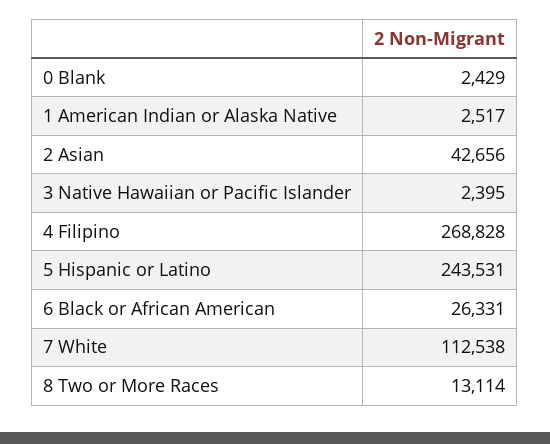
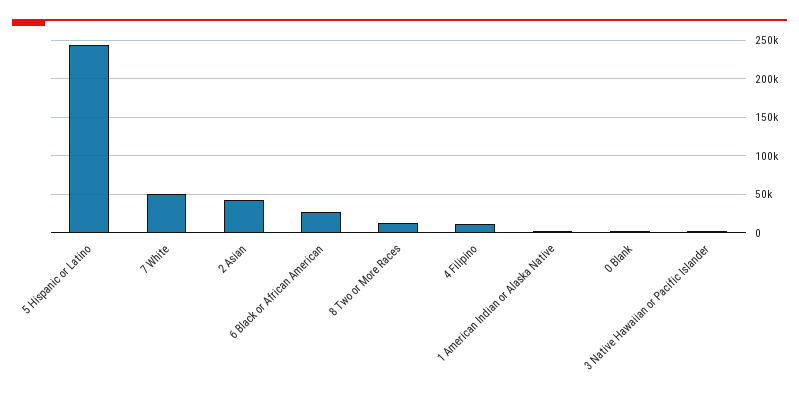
  {
    "0 Blank": 2429,
    "1 American Indian or Alaska Native": 2517,
    "2 Asian": 42656,
    "3 Native Hawaiian or Pacific Islander": 2395,
-   "4 Filipino": 268828,
+   "4 Filipino": 10000,
    "5 Hispanic or Latino": 243531,
    "6 Black or African American": 26331,
-   "7 White": 112538,
+   "7 White": 50000,
    "8 Two or More Races": 13114
  }

